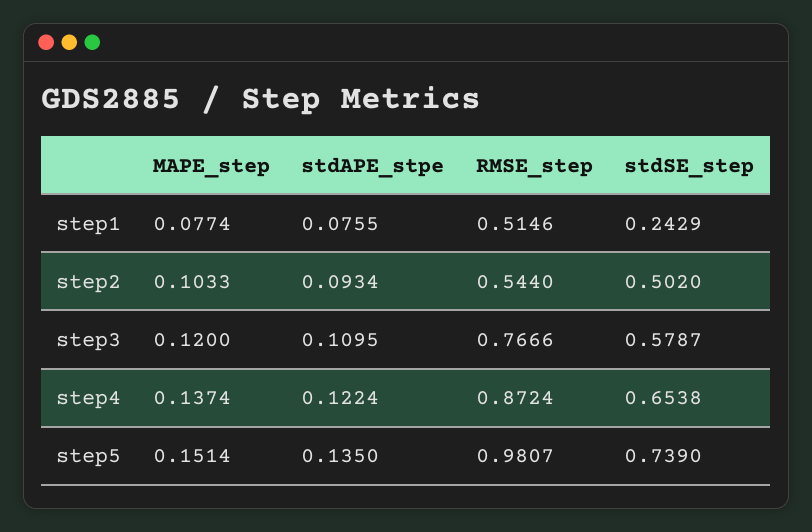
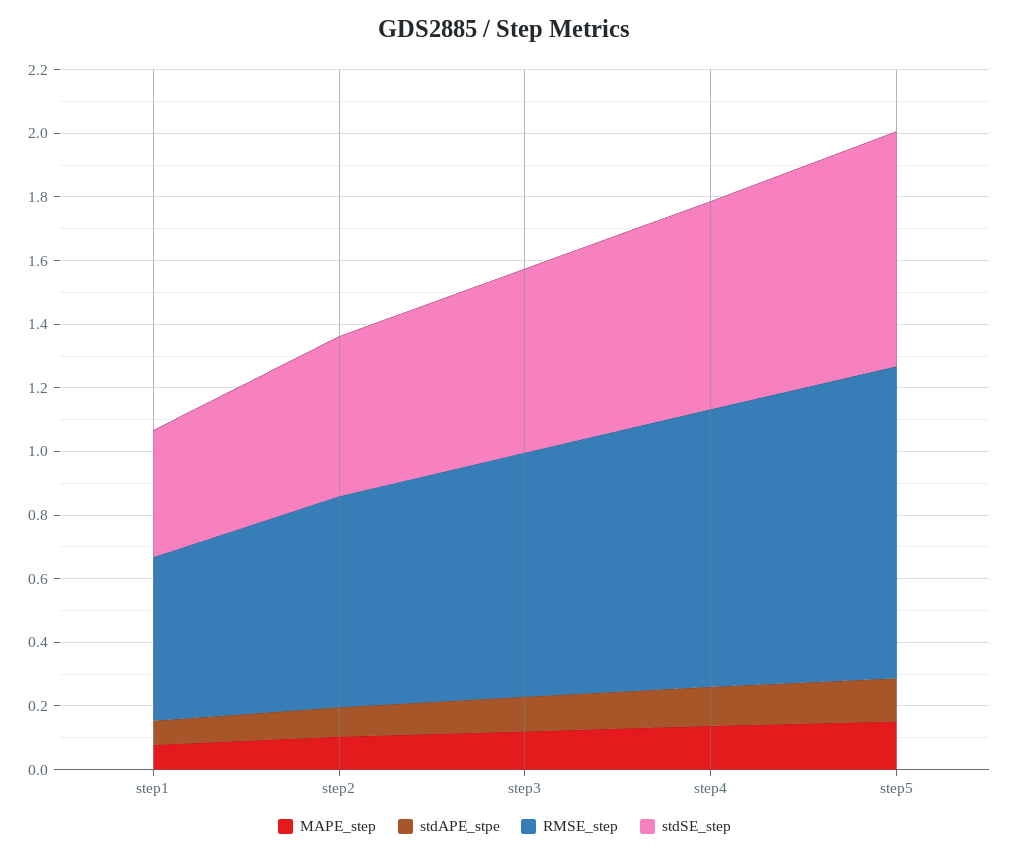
  {
    "MAPE_step": {
      "step1": 0.0774,
      "step2": 0.1033,
      "step3": 0.12,
      "step4": 0.1374,
      "step5": 0.1514
    },
    "stdAPE_stpe": {
      "step1": 0.0755,
      "step2": 0.0934,
      "step3": 0.1095,
      "step4": 0.1224,
      "step5": 0.135
    },
    "RMSE_step": {
      "step1": 0.5146,
-     "step2": 0.544,
+     "step2": 0.65,
      "step3": 0.7666,
      "step4": 0.8724,
      "step5": 0.9807
    },
    "stdSE_step": {
-     "step1": 0.2429,
+     "step1": 0.4,
      "step2": 0.502,
      "step3": 0.5787,
      "step4": 0.6538,
      "step5": 0.739
    }
  }

